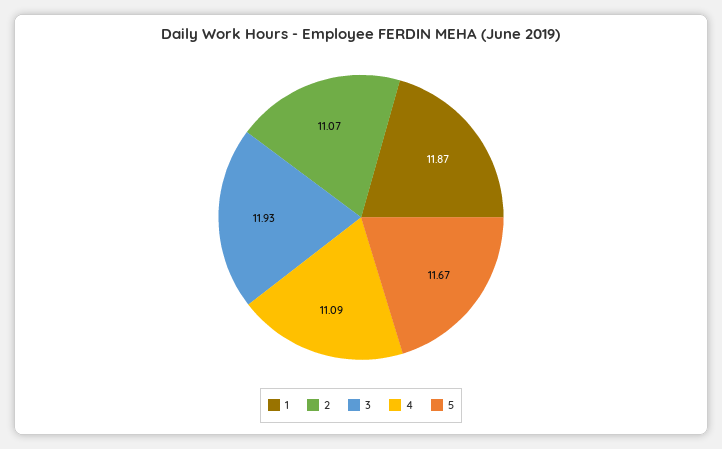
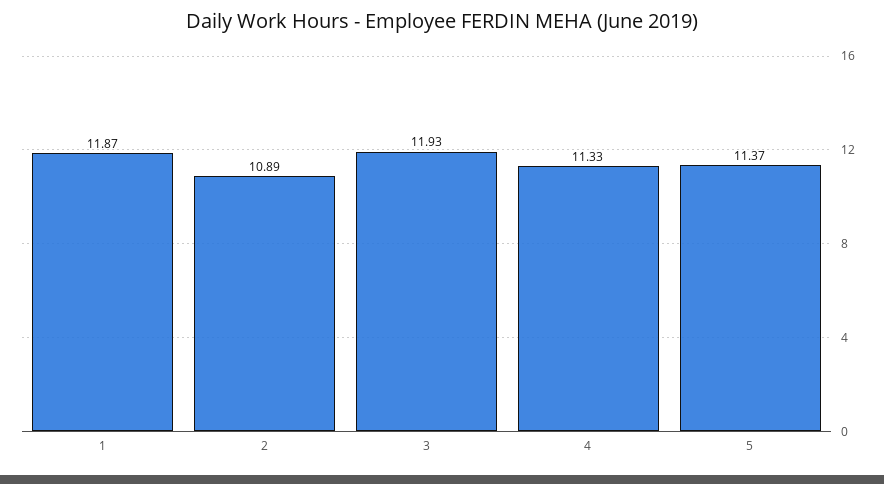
  {
    "1": 11.87,
-   "2": 11.07,
+   "2": 10.89,
    "3": 11.93,
-   "4": 11.09,
+   "4": 11.33,
-   "5": 11.67
+   "5": 11.37
  }

